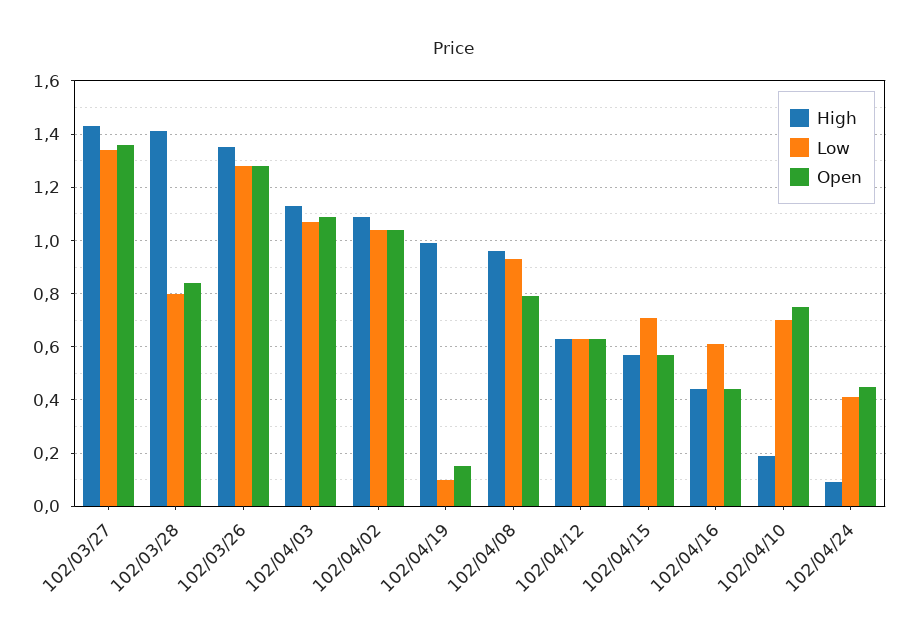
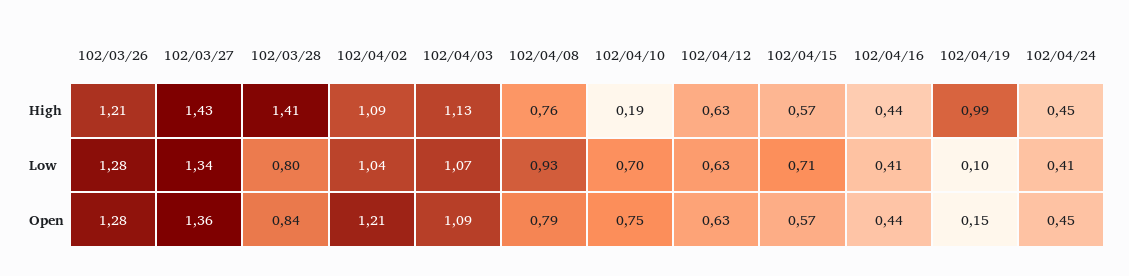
  {
    "High": {
      "102/03/27": 1.43,
      "102/03/28": 1.41,
-     "102/03/26": 1.35,
+     "102/03/26": 1.21,
      "102/04/03": 1.13,
      "102/04/02": 1.09,
      "102/04/19": 0.99,
-     "102/04/08": 0.95,
+     "102/04/08": 0.76,
      "102/04/12": 0.63,
      "102/04/15": 0.57,
      "102/04/16": 0.44,
      "102/04/10": 0.19,
-     "102/04/24": 0.1
+     "102/04/24": 0.45
    },
    "Low": {
      "102/03/27": 1.34,
      "102/03/28": 0.8,
      "102/03/26": 1.28,
      "102/04/03": 1.07,
      "102/04/02": 1.04,
      "102/04/19": 0.1,
      "102/04/08": 0.93,
      "102/04/12": 0.63,
      "102/04/15": 0.71,
-     "102/04/16": 0.6,
+     "102/04/16": 0.41,
      "102/04/10": 0.7,
      "102/04/24": 0.41
    },
    "Open": {
      "102/03/27": 1.36,
      "102/03/28": 0.84,
      "102/03/26": 1.28,
      "102/04/03": 1.09,
-     "102/04/02": 1.05,
+     "102/04/02": 1.21,
      "102/04/19": 0.15,
      "102/04/08": 0.79,
      "102/04/12": 0.63,
      "102/04/15": 0.57,
      "102/04/16": 0.44,
      "102/04/10": 0.75,
      "102/04/24": 0.45
    }
  }

